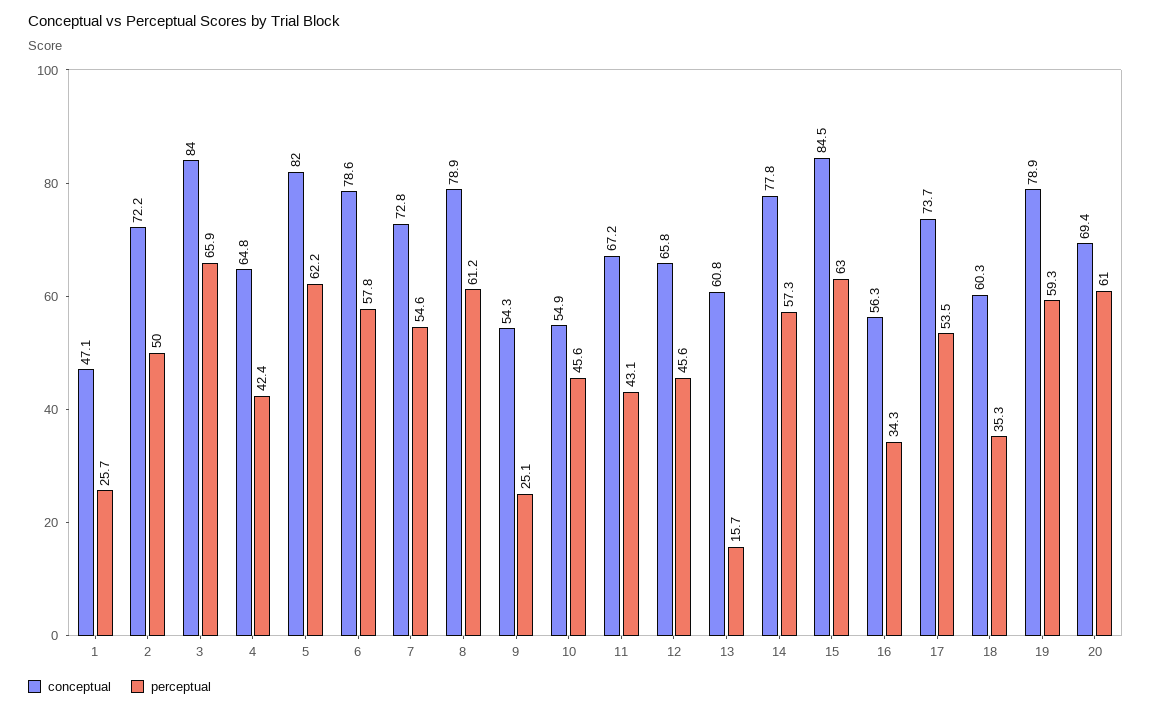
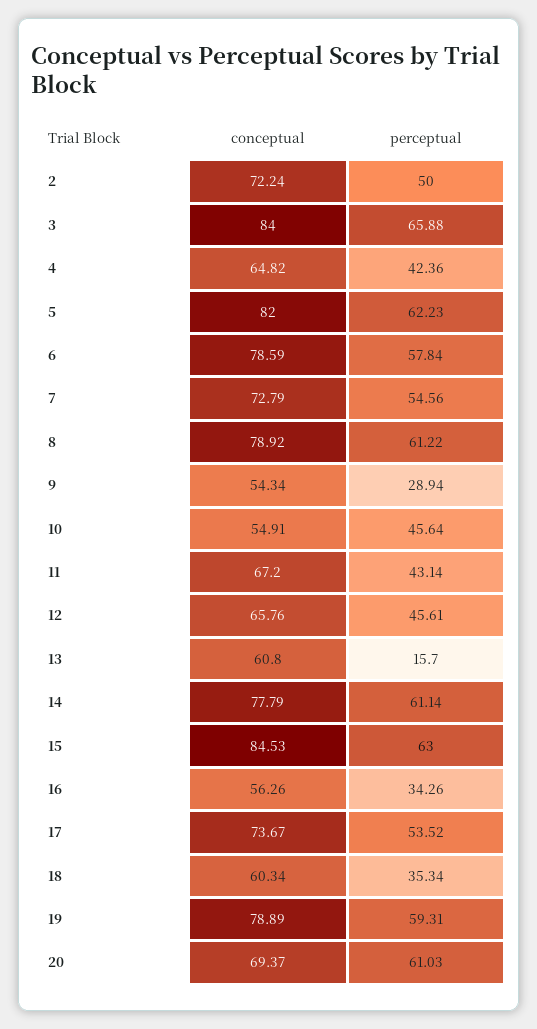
  {
    "conceptual": {
-     "1": 47.1,
      "2": 72.24,
      "3": 84,
      "4": 64.82,
      "5": 82,
      "6": 78.59,
      "7": 72.79,
      "8": 78.92,
      "9": 54.34,
      "10": 54.91,
      "11": 67.2,
      "12": 65.76,
      "13": 60.8,
      "14": 77.79,
      "15": 84.53,
      "16": 56.26,
      "17": 73.67,
      "18": 60.34,
      "19": 78.89,
      "20": 69.37
    },
    "perceptual": {
-     "1": 25.7,
      "2": 50,
      "3": 65.88,
      "4": 42.36,
      "5": 62.23,
      "6": 57.84,
      "7": 54.56,
      "8": 61.22,
-     "9": 25.1,
+     "9": 28.94,
      "10": 45.64,
      "11": 43.14,
      "12": 45.61,
      "13": 15.7,
-     "14": 57.3,
+     "14": 61.14,
      "15": 63,
      "16": 34.26,
      "17": 53.52,
      "18": 35.34,
      "19": 59.31,
      "20": 61.03
    }
  }

